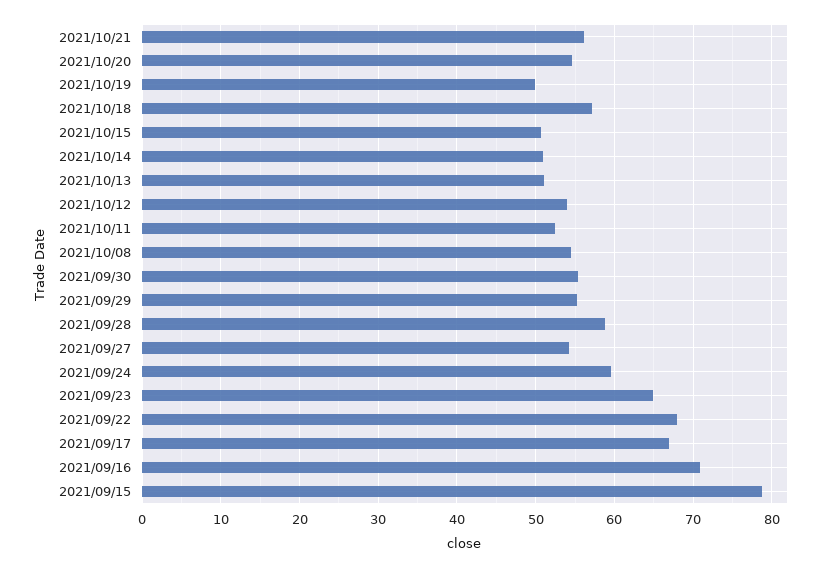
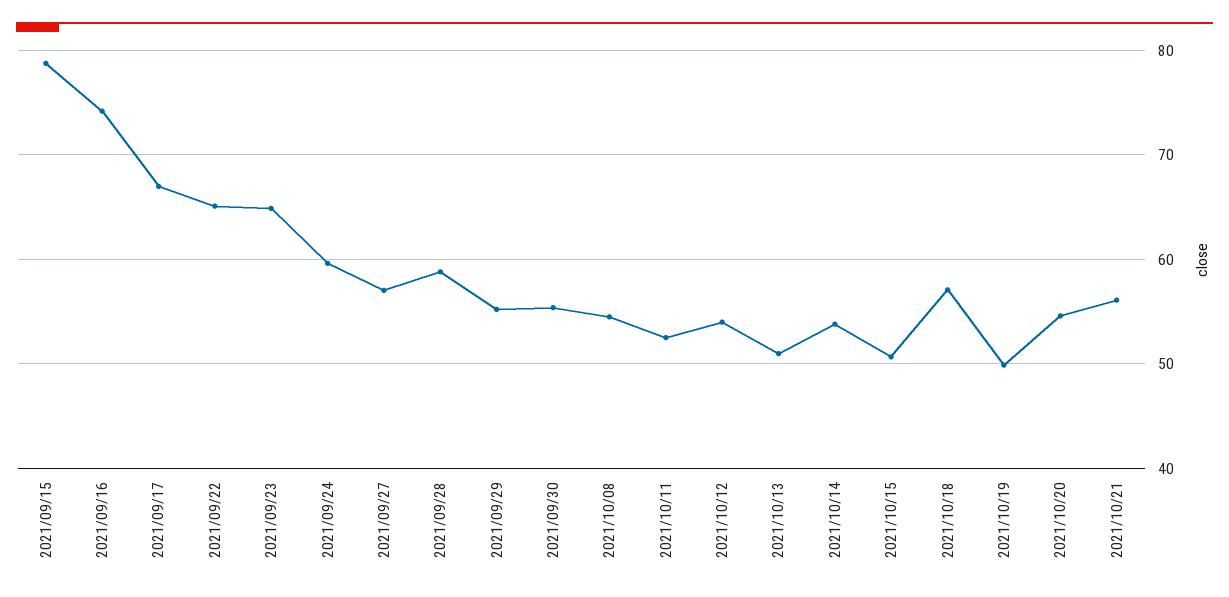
  {
    "2021/10/21": 56,
    "2021/10/20": 55,
    "2021/10/19": 50,
    "2021/10/18": 57,
    "2021/10/15": 51,
-   "2021/10/14": 51,
+   "2021/10/14": 54,
    "2021/10/13": 51,
    "2021/10/12": 54,
    "2021/10/11": 53,
    "2021/10/08": 55,
    "2021/09/30": 55,
    "2021/09/29": 55,
    "2021/09/28": 59,
-   "2021/09/27": 54,
+   "2021/09/27": 57,
    "2021/09/24": 60,
    "2021/09/23": 65,
-   "2021/09/22": 68,
+   "2021/09/22": 65,
    "2021/09/17": 67,
-   "2021/09/16": 71,
+   "2021/09/16": 74,
    "2021/09/15": 79
  }

